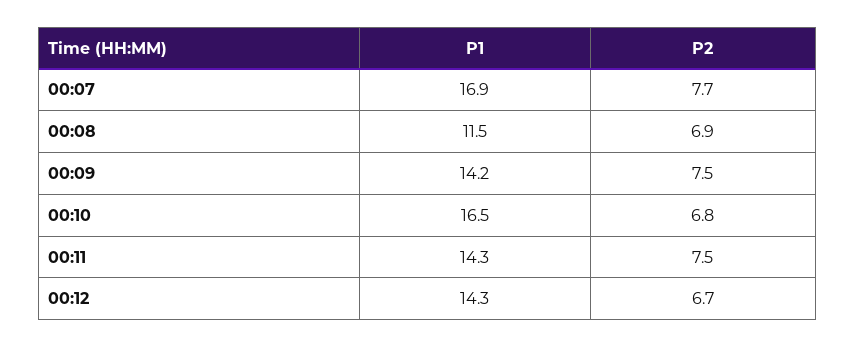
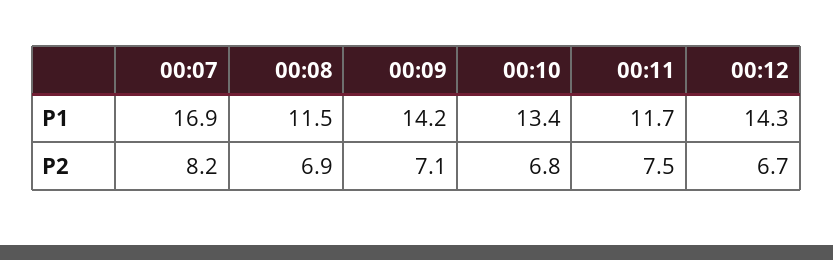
  {
    "P1": {
      "00:07": 16.9,
      "00:08": 11.5,
      "00:09": 14.2,
-     "00:10": 16.5,
+     "00:10": 13.4,
-     "00:11": 14.3,
+     "00:11": 11.7,
      "00:12": 14.3
    },
    "P2": {
-     "00:07": 7.7,
+     "00:07": 8.2,
      "00:08": 6.9,
-     "00:09": 7.5,
+     "00:09": 7.1,
      "00:10": 6.8,
      "00:11": 7.5,
      "00:12": 6.7
    }
  }

